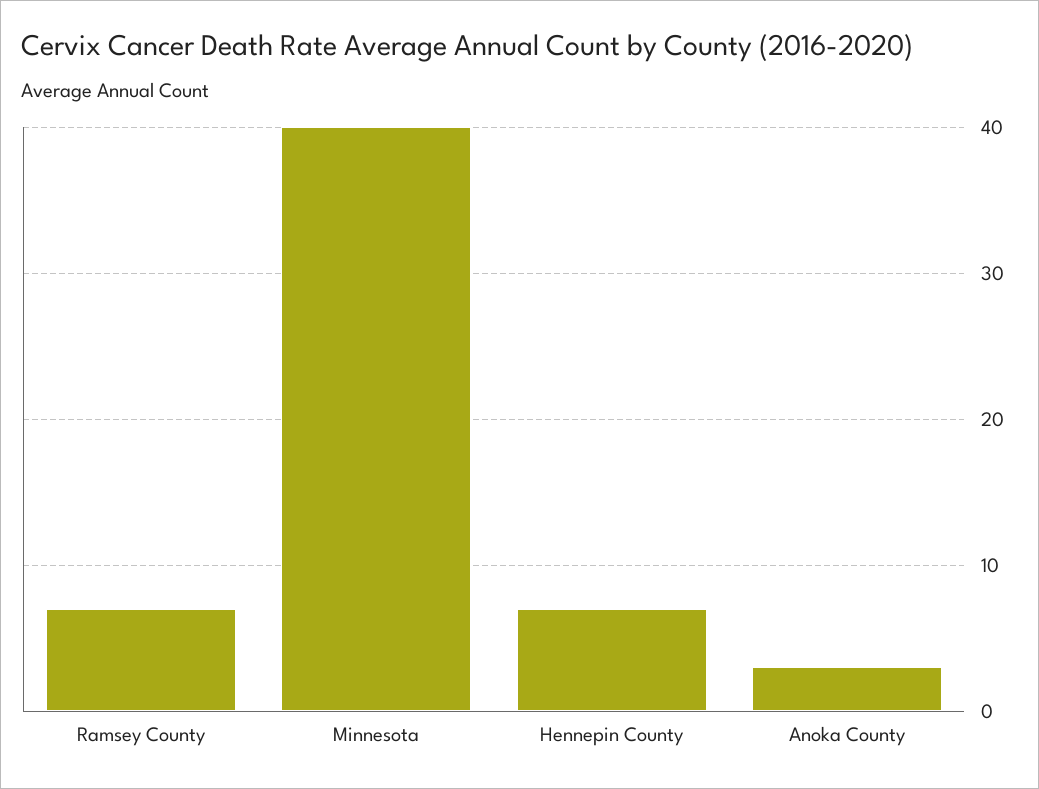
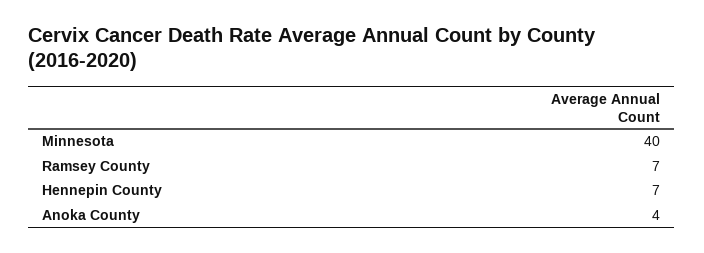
  {
    "Ramsey County": 7,
    "Minnesota": 40,
    "Hennepin County": 7,
-   "Anoka County": 3
+   "Anoka County": 4
  }

